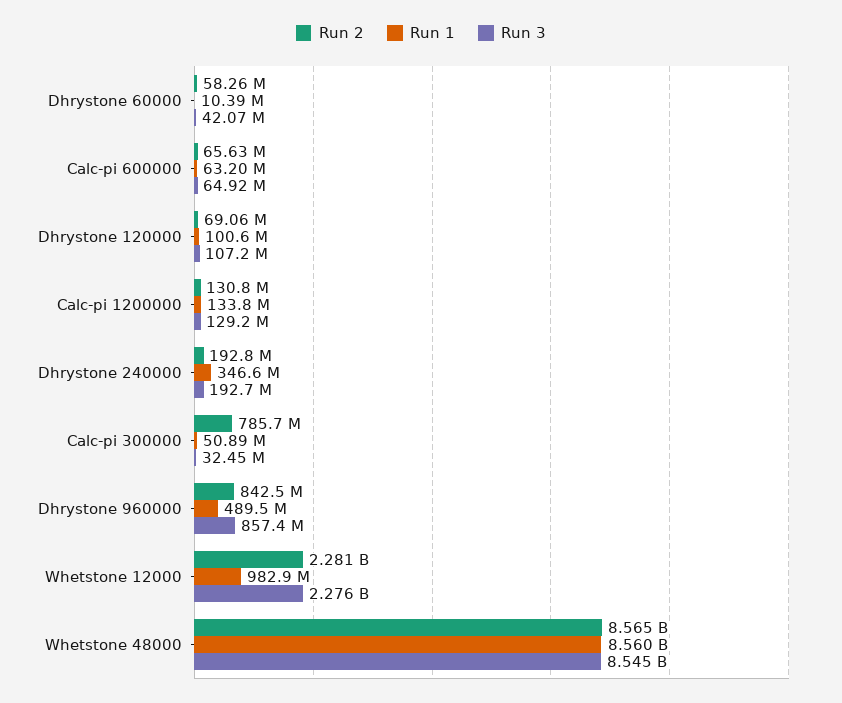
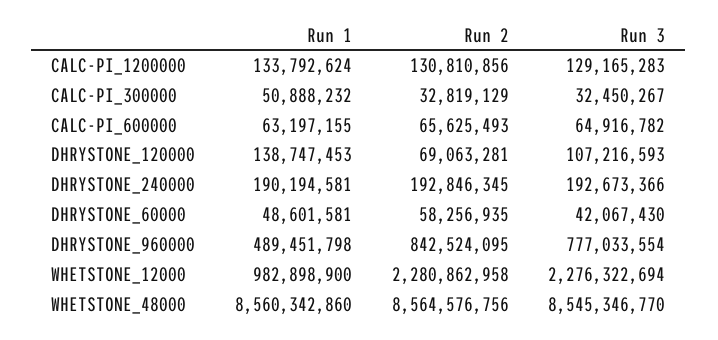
  {
    "Run 2": {
      "Dhrystone 60000": 58256935,
      "Calc-pi 600000": 65625493,
      "Dhrystone 120000": 69063281,
      "Calc-pi 1200000": 130810856,
      "Dhrystone 240000": 192846345,
-     "Calc-pi 300000": 785700000,
+     "Calc-pi 300000": 32819129,
      "Dhrystone 960000": 842524095,
      "Whetstone 12000": 2280862958,
      "Whetstone 48000": 8564576756
    },
    "Run 1": {
-     "Dhrystone 60000": 10390000,
+     "Dhrystone 60000": 48601581,
      "Calc-pi 600000": 63197155,
-     "Dhrystone 120000": 100600000,
+     "Dhrystone 120000": 138747453,
      "Calc-pi 1200000": 133792624,
-     "Dhrystone 240000": 346600000,
+     "Dhrystone 240000": 190194581,
      "Calc-pi 300000": 50888232,
      "Dhrystone 960000": 489451798,
      "Whetstone 12000": 982898900,
      "Whetstone 48000": 8560342860
    },
    "Run 3": {
      "Dhrystone 60000": 42067430,
      "Calc-pi 600000": 64916782,
      "Dhrystone 120000": 107216593,
      "Calc-pi 1200000": 129165283,
      "Dhrystone 240000": 192673366,
      "Calc-pi 300000": 32450267,
-     "Dhrystone 960000": 857400000,
+     "Dhrystone 960000": 777033554,
      "Whetstone 12000": 2276322694,
      "Whetstone 48000": 8545346770
    }
  }

